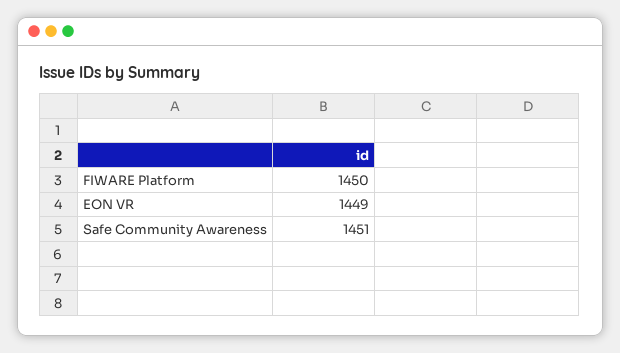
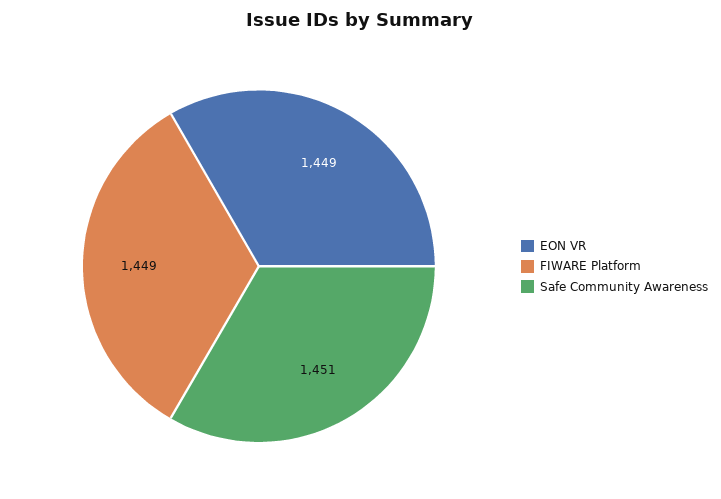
  {
-   "FIWARE Platform": 1450,
+   "FIWARE Platform": 1449,
    "EON VR": 1449,
    "Safe Community Awareness": 1451
  }

